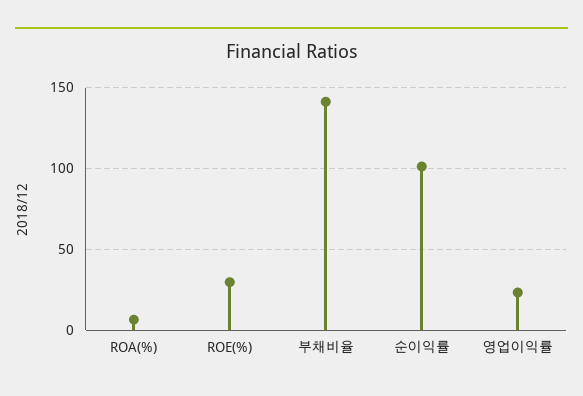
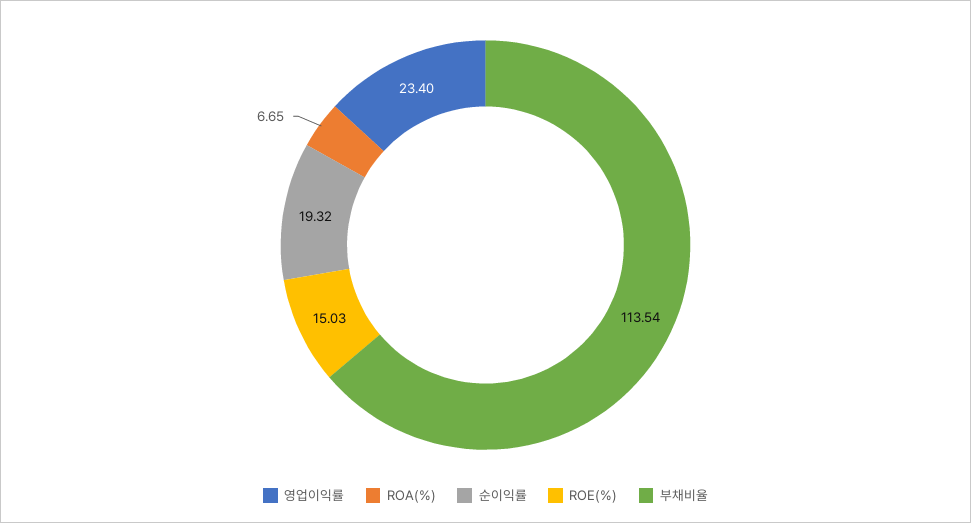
  {
    "ROA(%)": 6.65,
-   "ROE(%)": 30,
+   "ROE(%)": 15.03,
-   "부채비율": 140,
+   "부채비율": 113.54,
-   "순이익률": 100,
+   "순이익률": 19.32,
    "영업이익률": 23.4
  }

